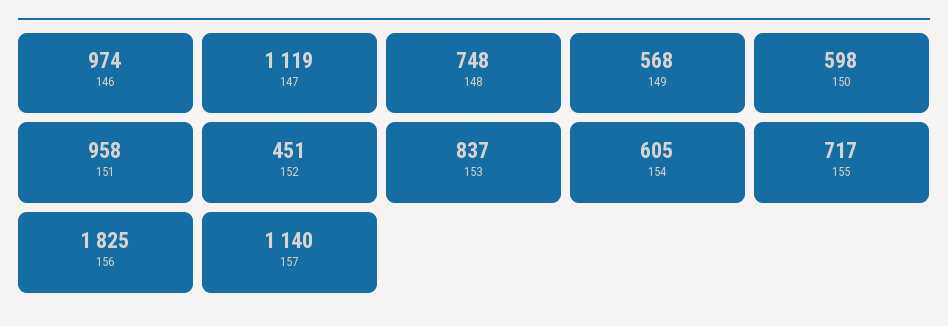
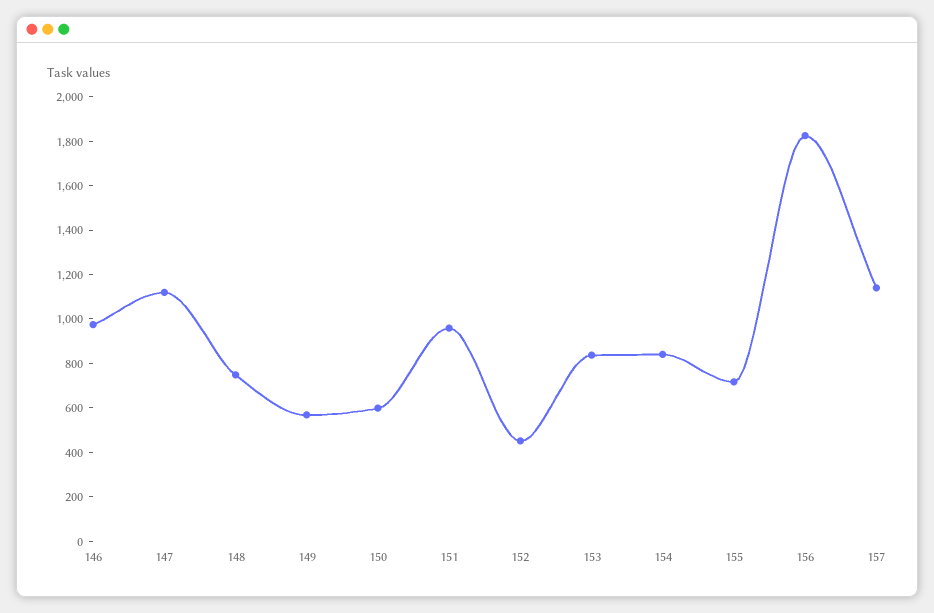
  {
    "146": 974,
    "147": 1119,
    "148": 748,
    "149": 568,
    "150": 598,
    "151": 958,
    "152": 451,
    "153": 837,
-   "154": 605,
+   "154": 850,
    "155": 717,
    "156": 1825,
    "157": 1140
  }

